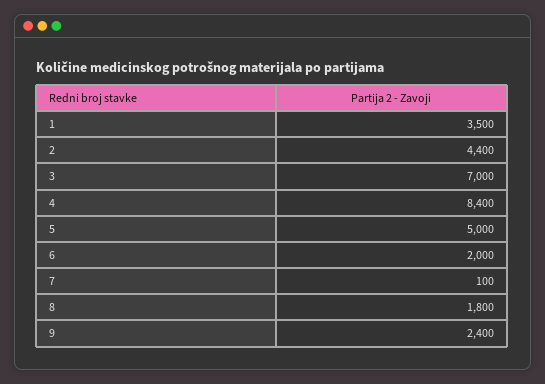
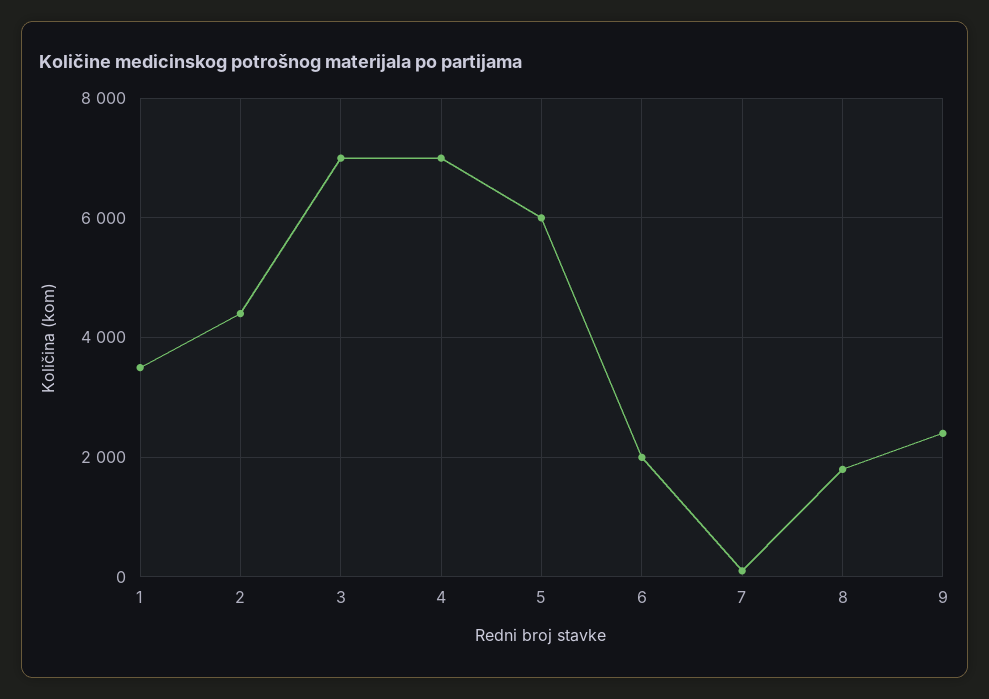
  {
    "1": 3500,
    "2": 4400,
    "3": 7000,
-   "4": 8400,
+   "4": 7000,
-   "5": 5000,
+   "5": 6000,
    "6": 2000,
    "7": 100,
    "8": 1800,
    "9": 2400
  }

